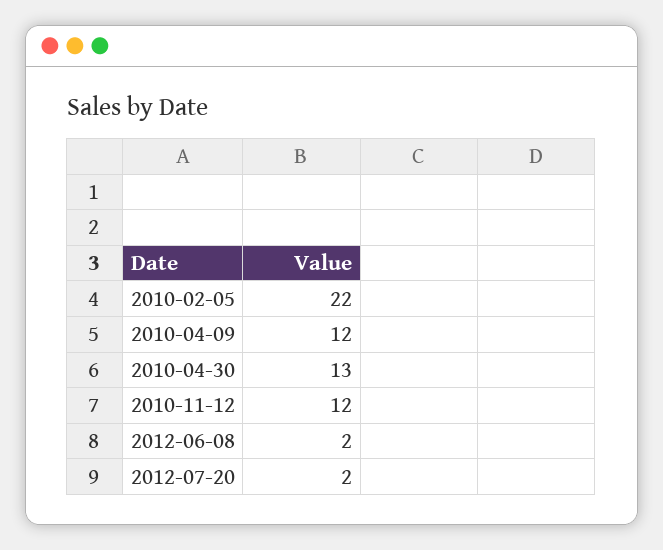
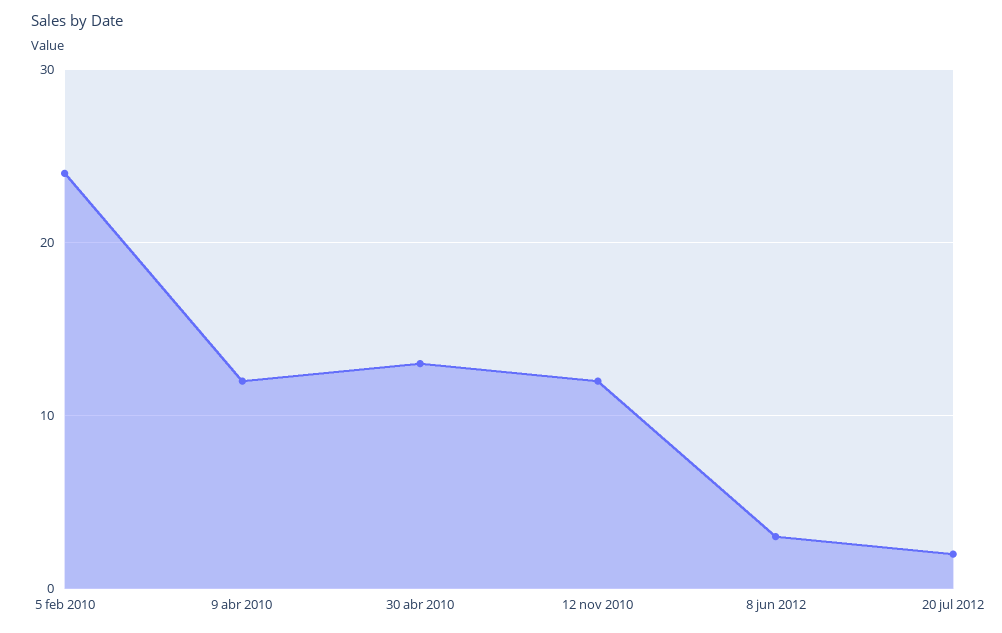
  {
-   "2010-02-05": 22,
+   "2010-02-05": 24,
    "2010-04-09": 12,
    "2010-04-30": 13,
    "2010-11-12": 12,
-   "2012-06-08": 2,
+   "2012-06-08": 3,
    "2012-07-20": 2
  }

